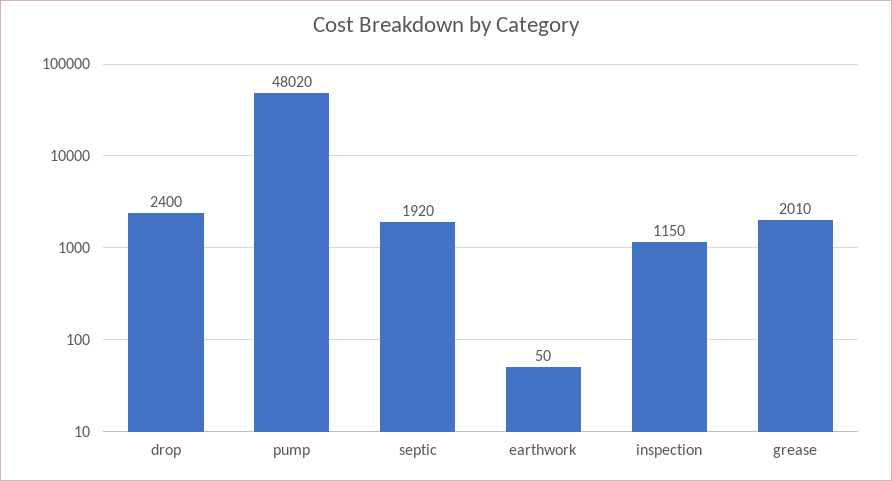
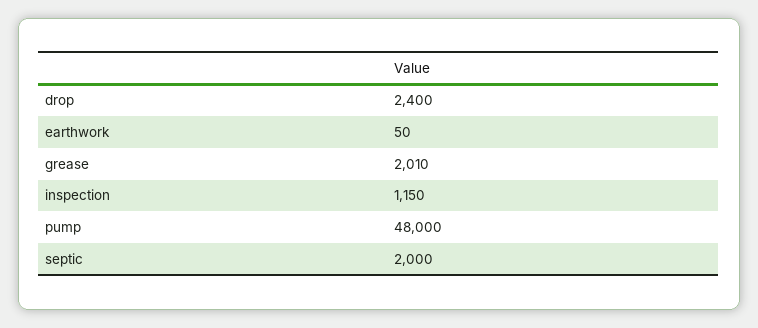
  {
    "drop": 2400,
-   "pump": 48020,
+   "pump": 48000,
-   "septic": 1920,
+   "septic": 2000,
    "earthwork": 50,
    "inspection": 1150,
    "grease": 2010
  }

